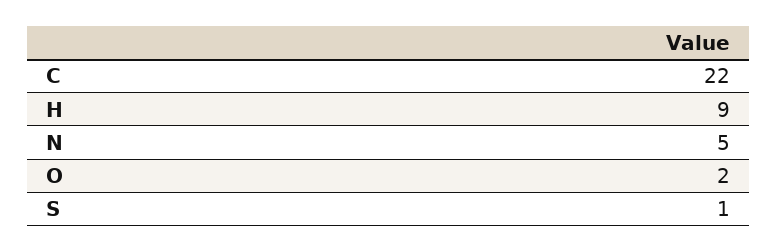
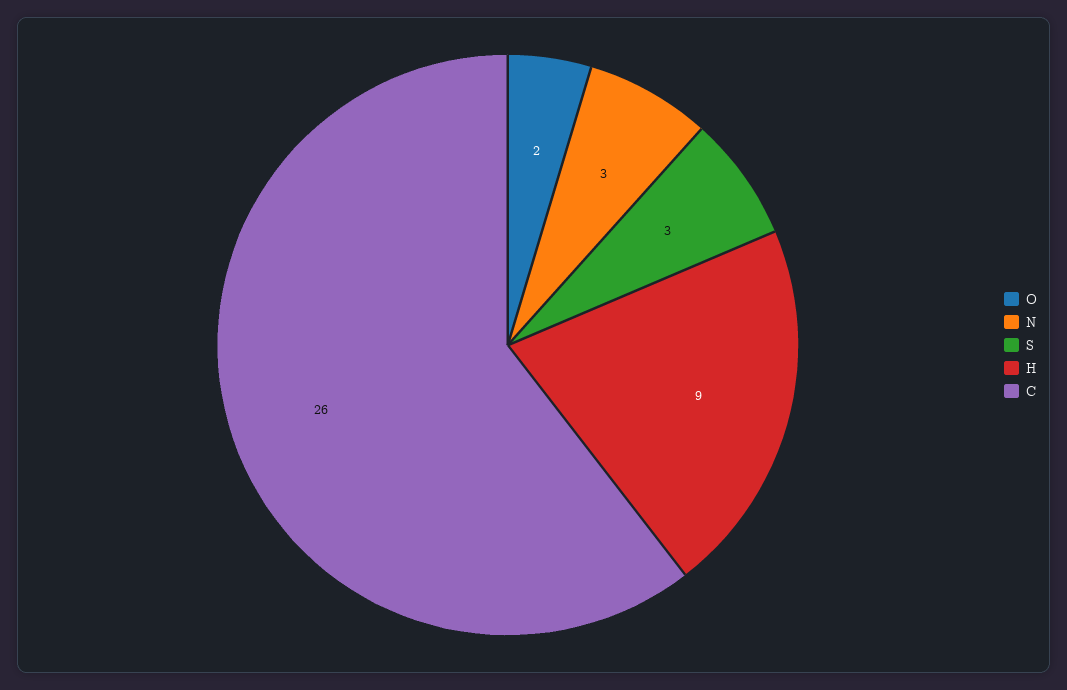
  {
-   "C": 22,
+   "C": 26,
    "H": 9,
-   "N": 5,
+   "N": 3,
    "O": 2,
-   "S": 1
+   "S": 3
  }

